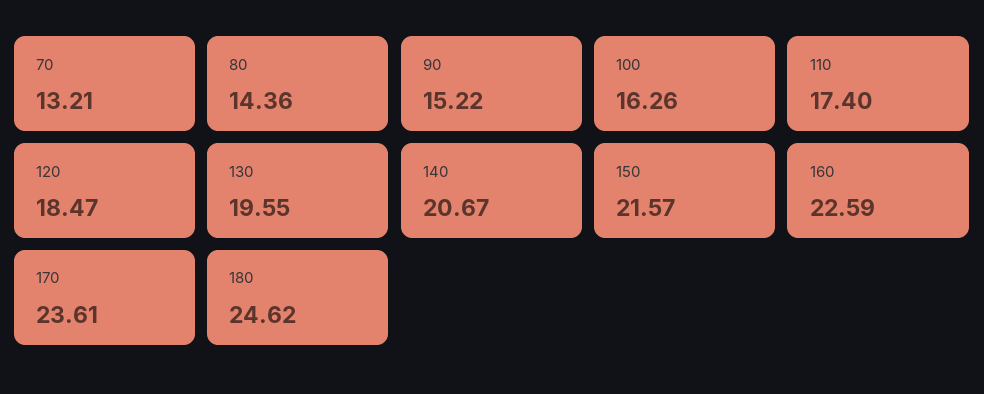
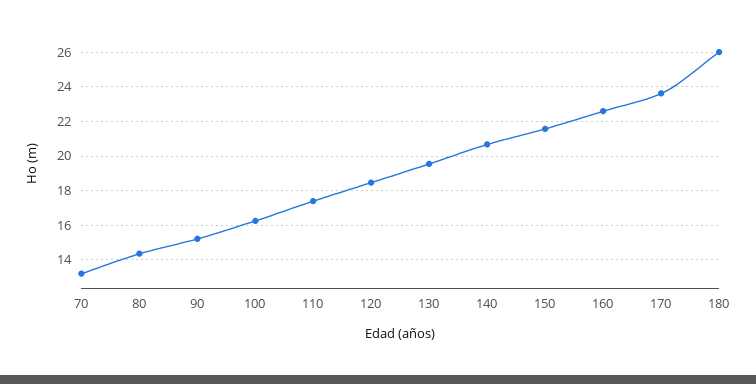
  {
    "70": 13.21,
    "80": 14.36,
    "90": 15.22,
    "100": 16.26,
    "110": 17.4,
    "120": 18.47,
    "130": 19.55,
    "140": 20.67,
    "150": 21.57,
    "160": 22.59,
    "170": 23.61,
-   "180": 24.62
+   "180": 26
  }

